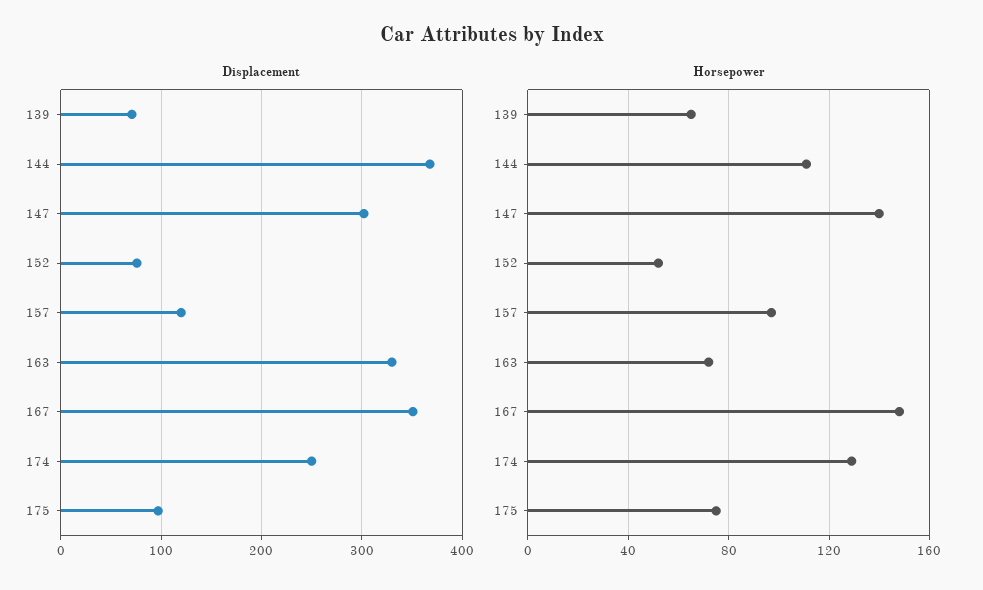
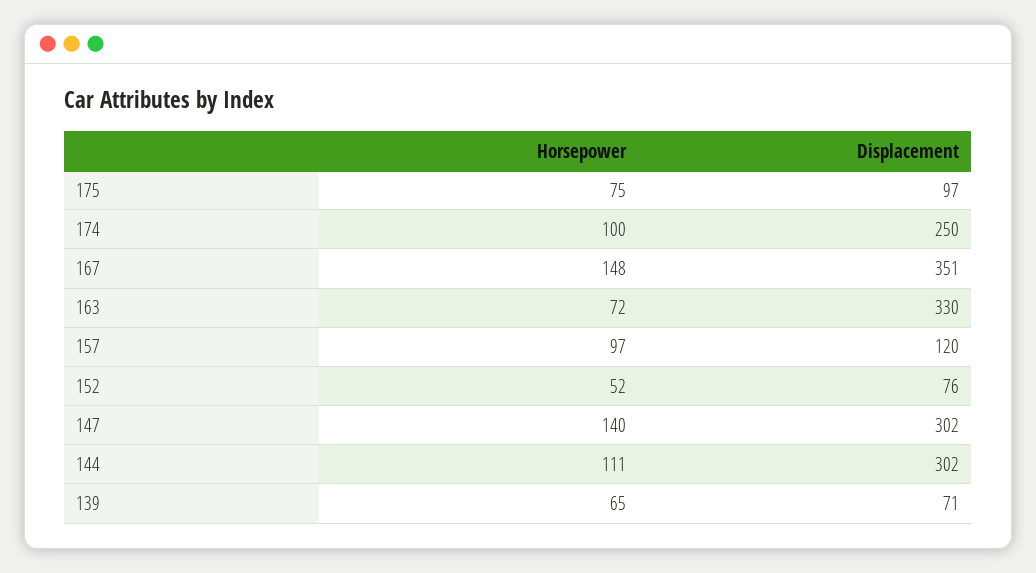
  {
    "Displacement": {
      "139": 71,
-     "144": 370,
+     "144": 302,
      "147": 302,
      "152": 76,
      "157": 120,
      "163": 330,
      "167": 351,
      "174": 250,
      "175": 97
    },
    "Horsepower": {
      "139": 65,
      "144": 111,
      "147": 140,
      "152": 52,
      "157": 97,
      "163": 72,
      "167": 148,
-     "174": 130,
+     "174": 100,
      "175": 75
    }
  }

